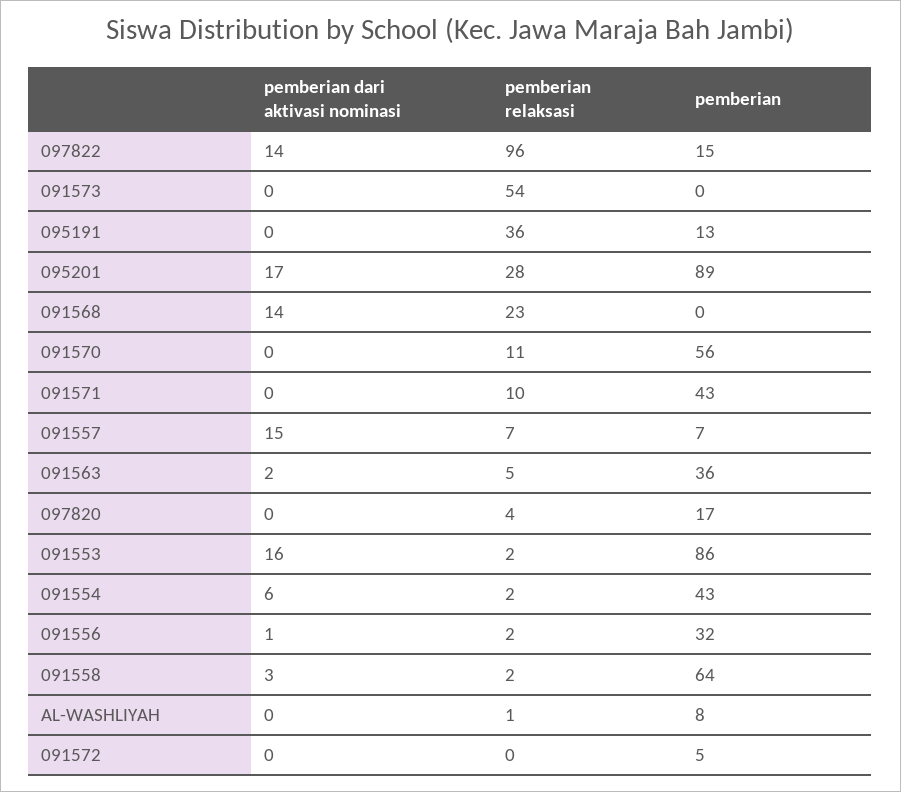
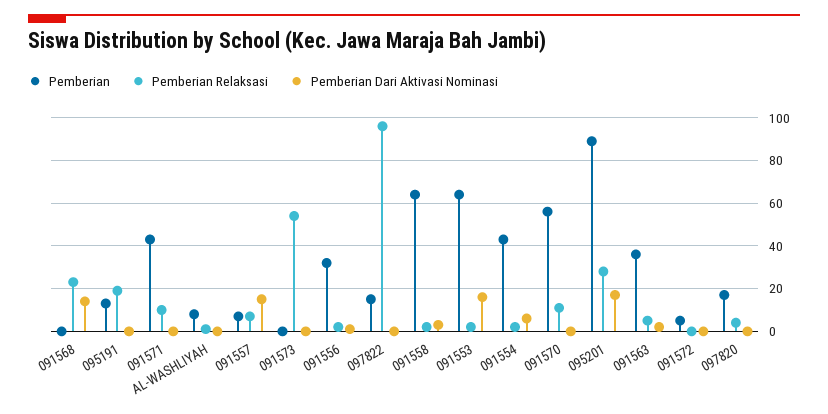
  {
    "pemberian dari aktivasi nominasi": {
-     "097822": 14,
+     "097822": 0,
      "091573": 0,
      "095191": 0,
      "095201": 17,
      "091568": 14,
      "091570": 0,
      "091571": 0,
      "091557": 15,
      "091563": 2,
      "097820": 0,
      "091553": 16,
      "091554": 6,
      "091556": 1,
      "091558": 3,
      "AL-WASHLIYAH": 0,
      "091572": 0
    },
    "pemberian relaksasi": {
      "097822": 96,
      "091573": 54,
-     "095191": 36,
+     "095191": 20,
      "095201": 28,
      "091568": 23,
      "091570": 11,
      "091571": 10,
      "091557": 7,
      "091563": 5,
      "097820": 4,
      "091553": 2,
      "091554": 2,
      "091556": 2,
      "091558": 2,
      "AL-WASHLIYAH": 1,
      "091572": 0
    },
    "pemberian": {
      "097822": 15,
      "091573": 0,
      "095191": 13,
      "095201": 89,
      "091568": 0,
      "091570": 56,
      "091571": 43,
      "091557": 7,
      "091563": 36,
      "097820": 17,
-     "091553": 86,
+     "091553": 65,
      "091554": 43,
      "091556": 32,
      "091558": 64,
      "AL-WASHLIYAH": 8,
      "091572": 5
    }
  }

